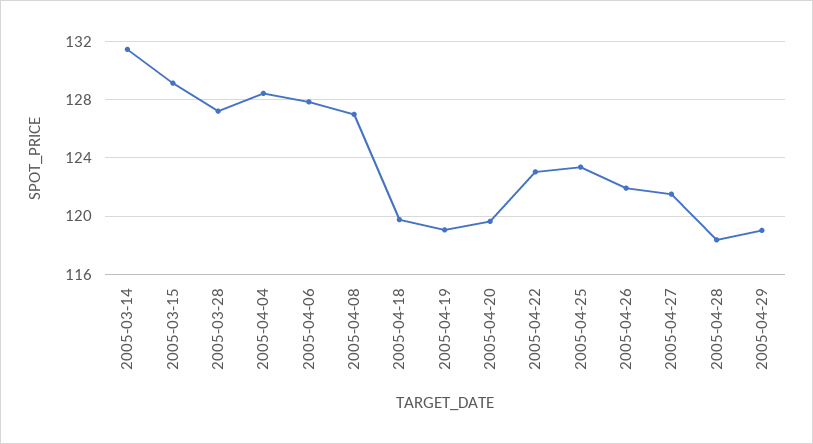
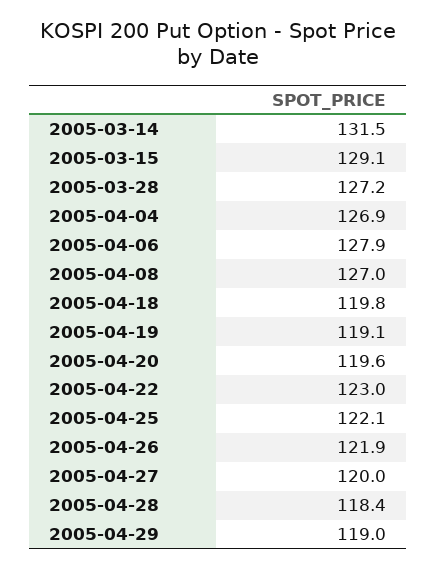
  {
    "2005-03-14": 131.5,
    "2005-03-15": 129.1,
    "2005-03-28": 127.2,
-   "2005-04-04": 128.5,
+   "2005-04-04": 126.9,
    "2005-04-06": 127.9,
    "2005-04-08": 127,
    "2005-04-18": 119.8,
    "2005-04-19": 119.1,
    "2005-04-20": 119.6,
    "2005-04-22": 123,
-   "2005-04-25": 123.5,
+   "2005-04-25": 122.1,
    "2005-04-26": 121.9,
-   "2005-04-27": 121.5,
+   "2005-04-27": 120,
    "2005-04-28": 118.4,
    "2005-04-29": 119
  }

